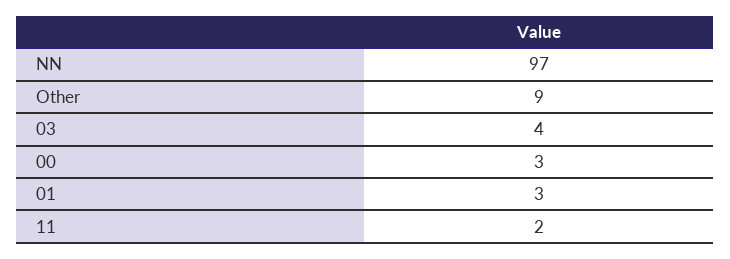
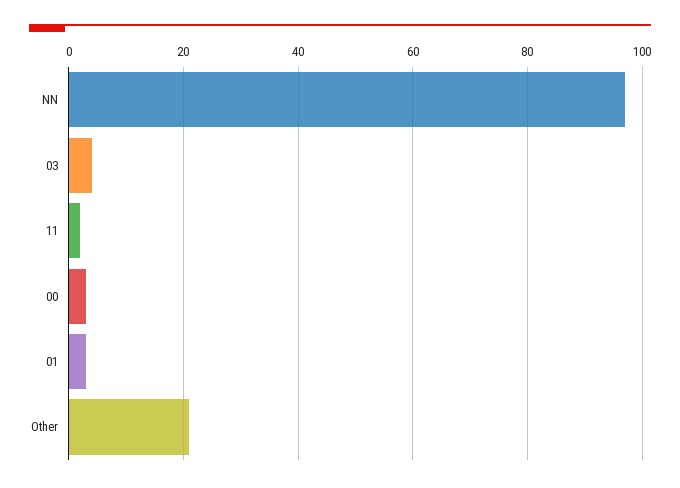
  {
    "NN": 97,
-   "Other": 9,
+   "Other": 20,
    "03": 4,
    "00": 3,
    "01": 3,
    "11": 2
  }

